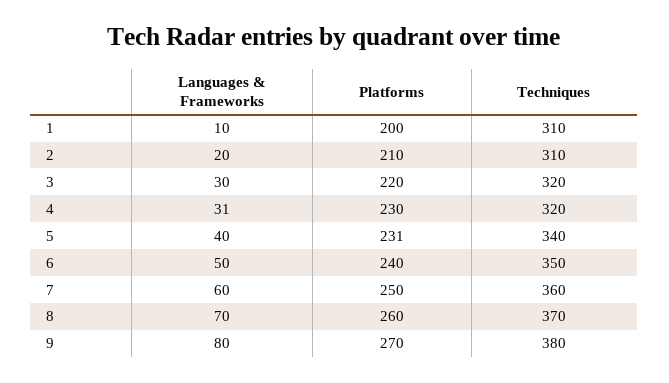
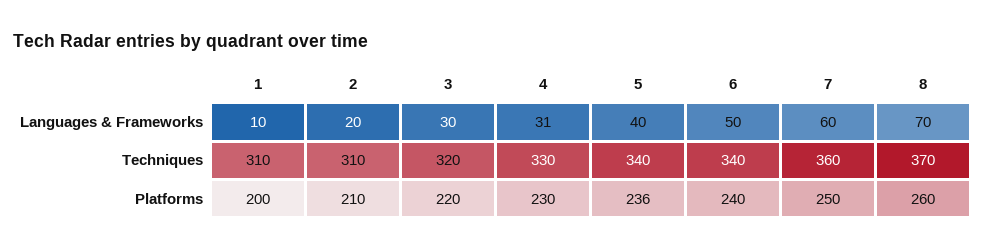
  {
    "Languages & Frameworks": {
      "1": 10,
      "2": 20,
      "3": 30,
      "4": 31,
      "5": 40,
      "6": 50,
      "7": 60,
-     "8": 70,
+     "8": 70
-     "9": 80
    },
    "Platforms": {
      "1": 200,
      "2": 210,
      "3": 220,
      "4": 230,
-     "5": 231,
+     "5": 236,
      "6": 240,
      "7": 250,
-     "8": 260,
+     "8": 260
-     "9": 270
    },
    "Techniques": {
      "1": 310,
      "2": 310,
      "3": 320,
-     "4": 320,
+     "4": 330,
      "5": 340,
-     "6": 350,
+     "6": 340,
      "7": 360,
-     "8": 370,
+     "8": 370
-     "9": 380
    }
  }

